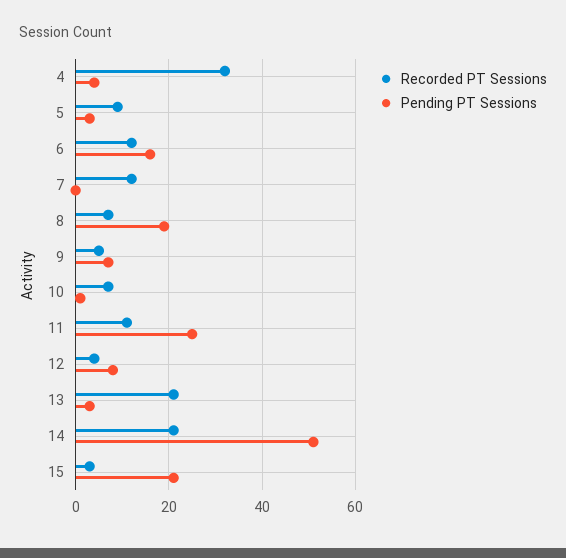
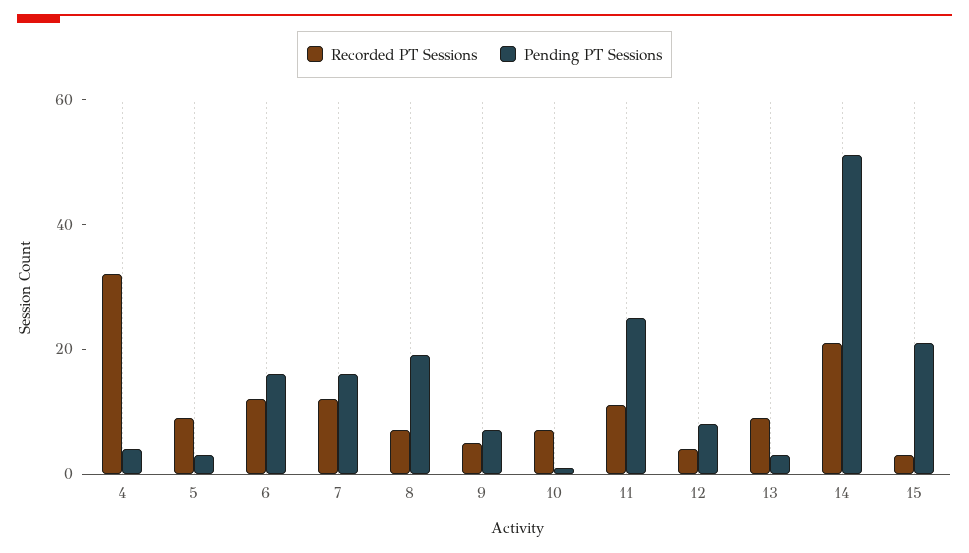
  {
    "Recorded PT Sessions": {
      "4": 30,
      "5": 10,
      "6": 10,
      "7": 10,
      "8": 5,
      "9": 5,
      "10": 5,
      "11": 10,
      "12": 5,
-     "13": 20,
+     "13": 10,
      "14": 20,
      "15": 5
    },
    "Pending PT Sessions": {
      "4": 5,
      "5": 5,
      "6": 15,
-     "7": 0,
+     "7": 15,
      "8": 20,
      "9": 5,
      "10": 0,
      "11": 25,
      "12": 10,
      "13": 5,
      "14": 50,
      "15": 20
    }
  }

